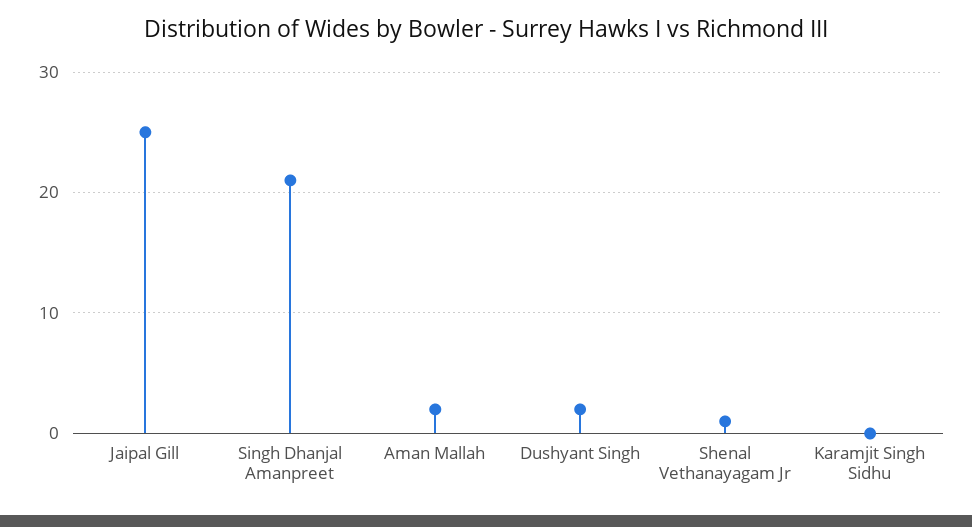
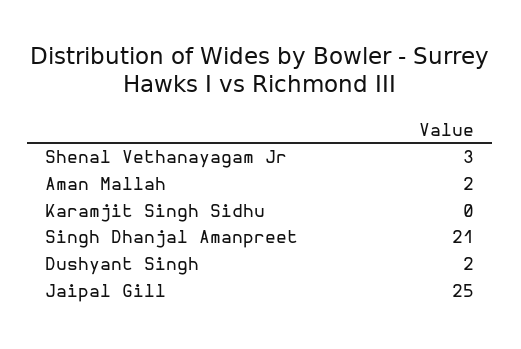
  {
    "Jaipal Gill": 25,
    "Singh Dhanjal Amanpreet": 21,
    "Aman Mallah": 2,
    "Dushyant Singh": 2,
-   "Shenal Vethanayagam Jr": 1,
+   "Shenal Vethanayagam Jr": 3,
    "Karamjit Singh Sidhu": 0
  }

